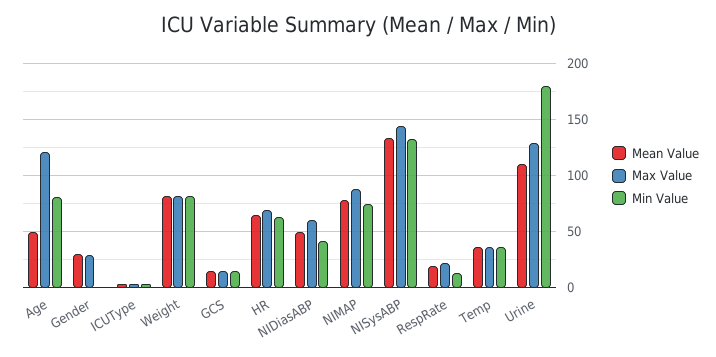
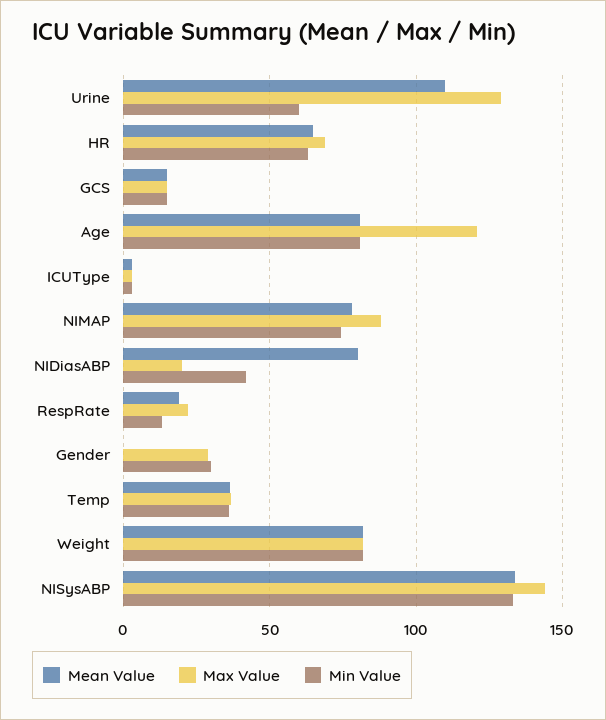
  {
    "Mean Value": {
-     "Age": 50,
+     "Age": 80,
-     "Gender": 30,
+     "Gender": 0,
      "ICUType": 5,
      "Weight": 80,
      "GCS": 15,
      "HR": 65,
-     "NIDiasABP": 50,
+     "NIDiasABP": 80,
      "NIMAP": 80,
      "NISysABP": 135,
      "RespRate": 20,
      "Temp": 35,
      "Urine": 110
    },
    "Max Value": {
      "Age": 120,
      "Gender": 30,
      "ICUType": 5,
      "Weight": 80,
      "GCS": 15,
      "HR": 70,
-     "NIDiasABP": 60,
+     "NIDiasABP": 20,
      "NIMAP": 90,
      "NISysABP": 145,
      "RespRate": 20,
      "Temp": 35,
      "Urine": 130
    },
    "Min Value": {
      "Age": 80,
-     "Gender": 0,
+     "Gender": 30,
      "ICUType": 5,
      "Weight": 80,
      "GCS": 15,
      "HR": 65,
      "NIDiasABP": 40,
      "NIMAP": 75,
      "NISysABP": 135,
      "RespRate": 15,
      "Temp": 35,
-     "Urine": 180
+     "Urine": 60
    }
  }

